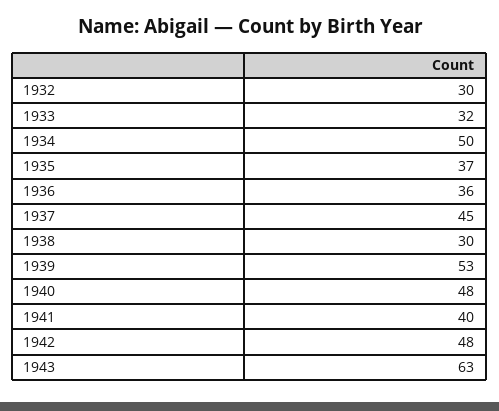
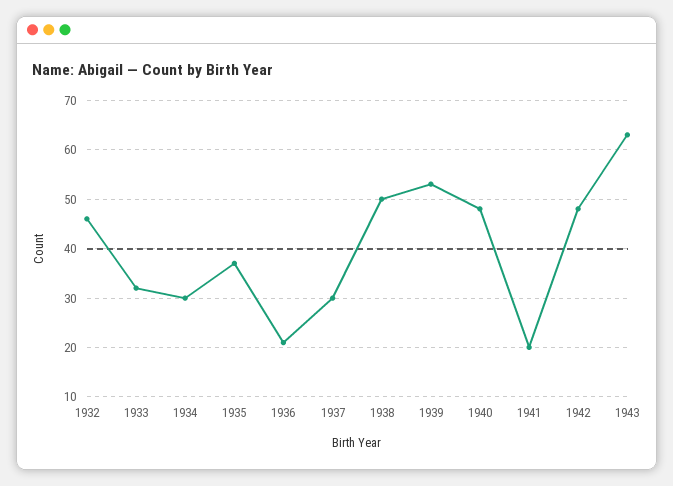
  {
-   "1932": 30,
+   "1932": 45,
    "1933": 32,
-   "1934": 50,
+   "1934": 30,
    "1935": 37,
-   "1936": 36,
+   "1936": 20,
-   "1937": 45,
+   "1937": 30,
-   "1938": 30,
+   "1938": 50,
    "1939": 53,
    "1940": 48,
-   "1941": 40,
+   "1941": 20,
    "1942": 48,
    "1943": 63
  }

